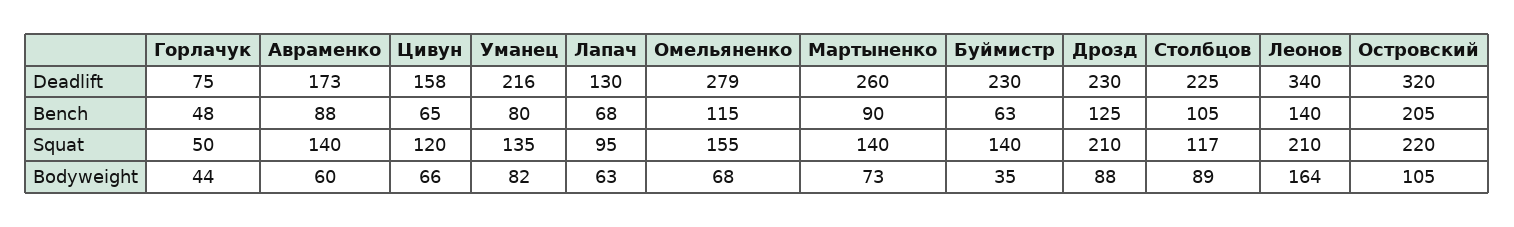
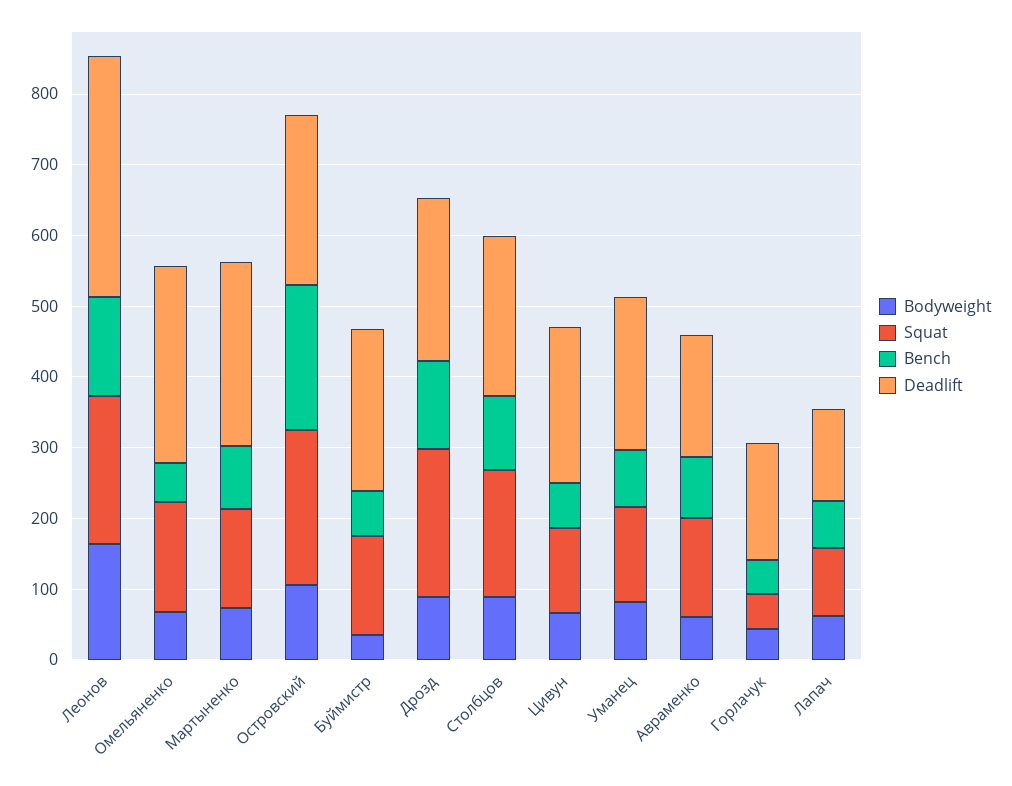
  {
    "Deadlift": {
-     "Горлачук": 75,
+     "Горлачук": 160,
      "Авраменко": 173,
-     "Цивун": 158,
+     "Цивун": 220,
      "Уманец": 216,
      "Лапач": 130,
      "Омельяненко": 279,
      "Мартыненко": 260,
      "Буймистр": 230,
      "Дрозд": 230,
      "Столбцов": 225,
      "Леонов": 340,
-     "Островский": 320
+     "Островский": 240
    },
    "Bench": {
      "Горлачук": 48,
      "Авраменко": 88,
      "Цивун": 65,
      "Уманец": 80,
      "Лапач": 68,
-     "Омельяненко": 115,
+     "Омельяненко": 60,
      "Мартыненко": 90,
      "Буймистр": 63,
      "Дрозд": 125,
      "Столбцов": 105,
      "Леонов": 140,
      "Островский": 205
    },
    "Squat": {
      "Горлачук": 50,
      "Авраменко": 140,
      "Цивун": 120,
      "Уманец": 135,
      "Лапач": 95,
      "Омельяненко": 155,
      "Мартыненко": 140,
      "Буймистр": 140,
      "Дрозд": 210,
-     "Столбцов": 117,
+     "Столбцов": 180,
      "Леонов": 210,
      "Островский": 220
    },
    "Bodyweight": {
      "Горлачук": 44,
      "Авраменко": 60,
      "Цивун": 66,
      "Уманец": 82,
      "Лапач": 63,
      "Омельяненко": 68,
      "Мартыненко": 73,
      "Буймистр": 35,
      "Дрозд": 88,
      "Столбцов": 89,
      "Леонов": 164,
      "Островский": 105
    }
  }

